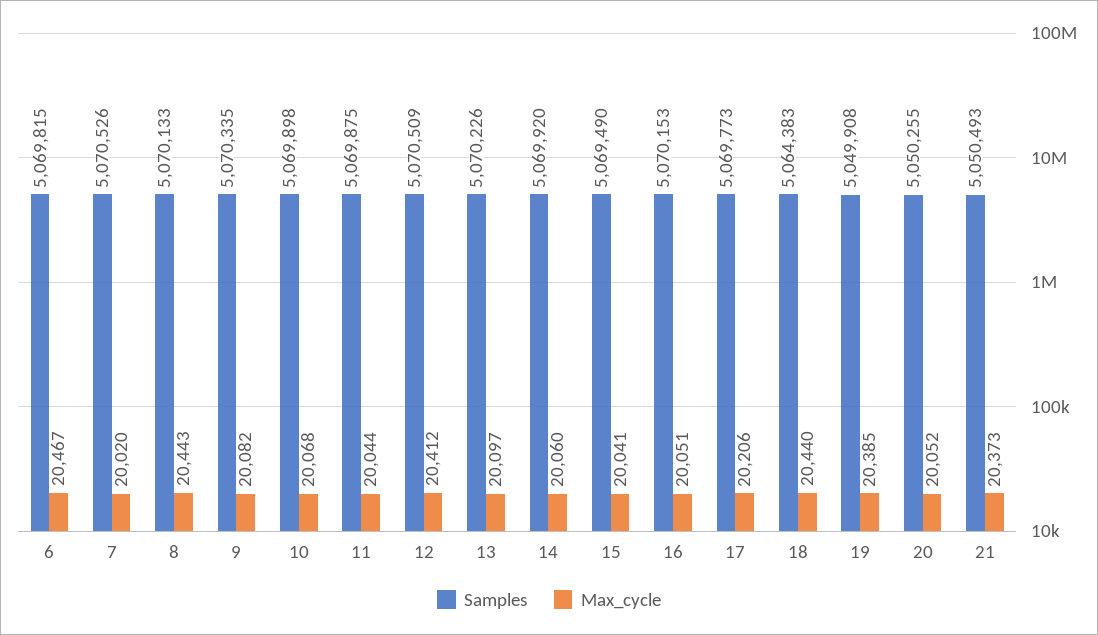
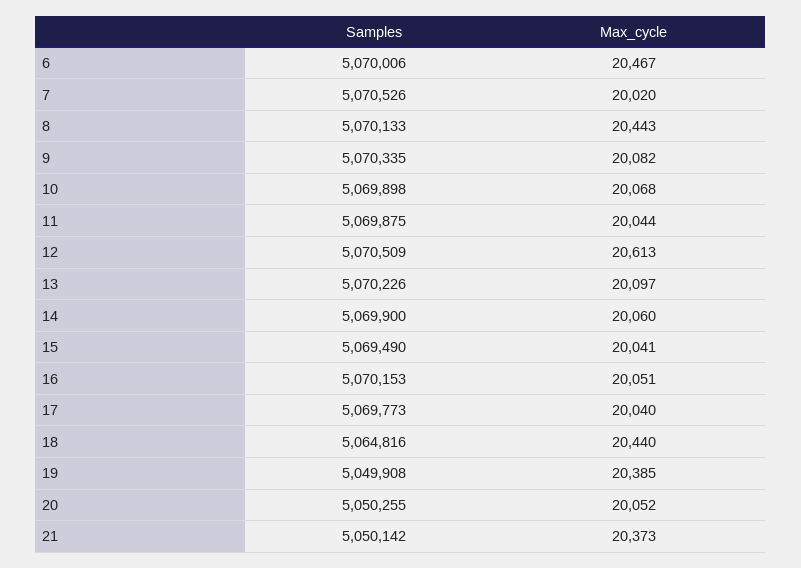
  {
    "Samples": {
-     "6": 5069815,
+     "6": 5070006,
      "7": 5070526,
      "8": 5070133,
      "9": 5070335,
      "10": 5069898,
      "11": 5069875,
      "12": 5070509,
      "13": 5070226,
-     "14": 5069920,
+     "14": 5069900,
      "15": 5069490,
      "16": 5070153,
      "17": 5069773,
-     "18": 5064383,
+     "18": 5064816,
      "19": 5049908,
      "20": 5050255,
-     "21": 5050493
+     "21": 5050142
    },
    "Max_cycle": {
      "6": 20467,
      "7": 20020,
      "8": 20443,
      "9": 20082,
      "10": 20068,
      "11": 20044,
-     "12": 20412,
+     "12": 20613,
      "13": 20097,
      "14": 20060,
      "15": 20041,
      "16": 20051,
-     "17": 20206,
+     "17": 20040,
      "18": 20440,
      "19": 20385,
      "20": 20052,
      "21": 20373
    }
  }

